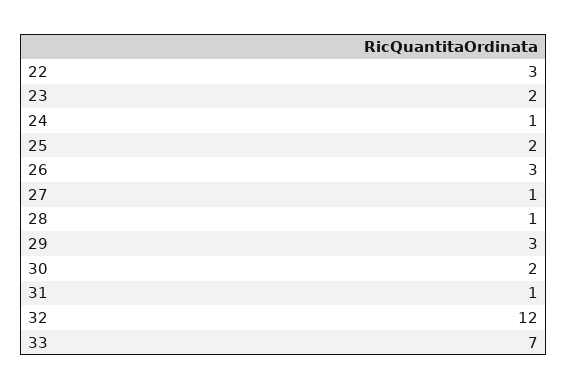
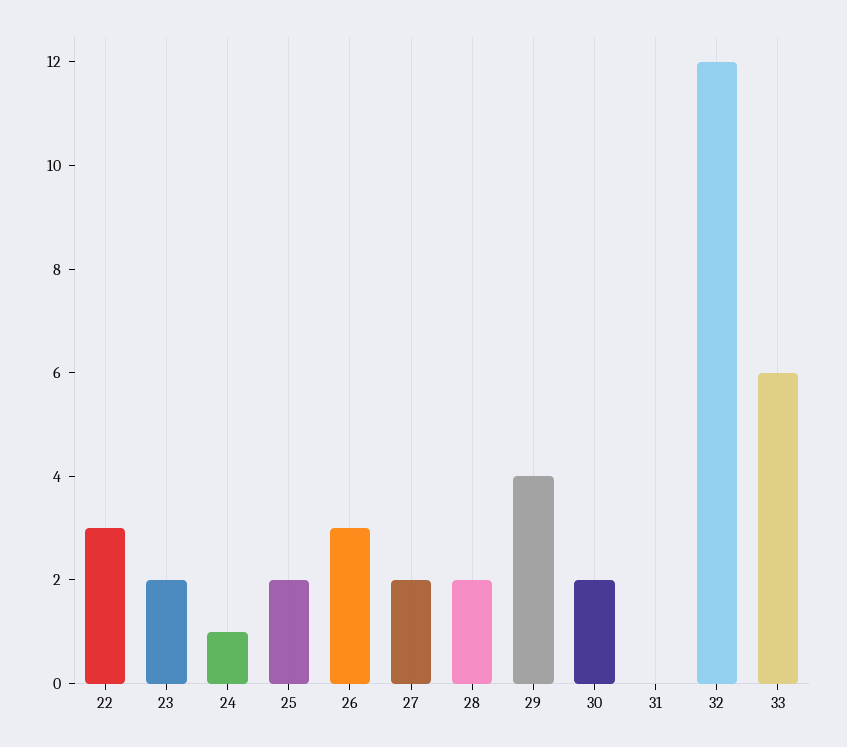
  {
    "22": 3,
    "23": 2,
    "24": 1,
    "25": 2,
    "26": 3,
-   "27": 1,
+   "27": 2,
-   "28": 1,
+   "28": 2,
-   "29": 3,
+   "29": 4,
    "30": 2,
-   "31": 1,
+   "31": 0,
    "32": 12,
-   "33": 7
+   "33": 6
  }

